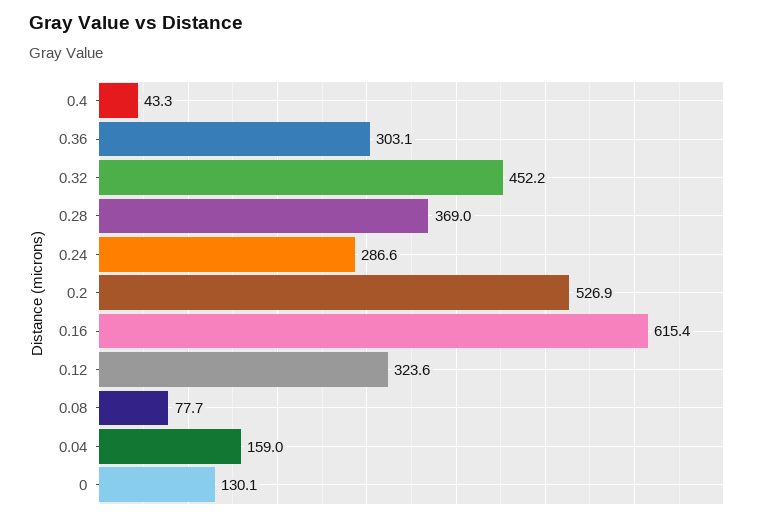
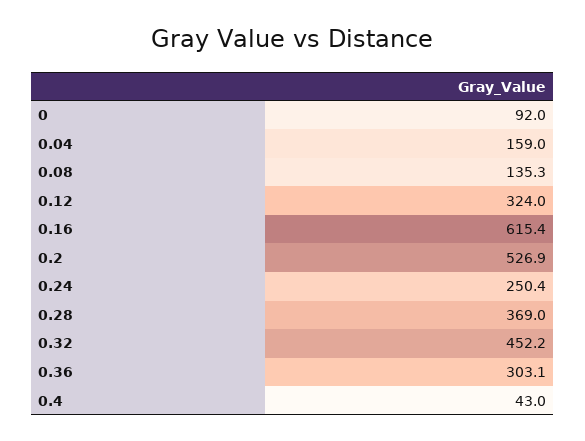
  {
-   "0.4": 43.3,
+   "0.4": 43,
    "0.36": 303.1,
    "0.32": 452.2,
    "0.28": 369,
-   "0.24": 286.6,
+   "0.24": 250.4,
    "0.2": 526.9,
    "0.16": 615.4,
-   "0.12": 323.6,
+   "0.12": 324,
-   "0.08": 77.7,
+   "0.08": 135.3,
    "0.04": 159,
-   "0": 130.1
+   "0": 92
  }

